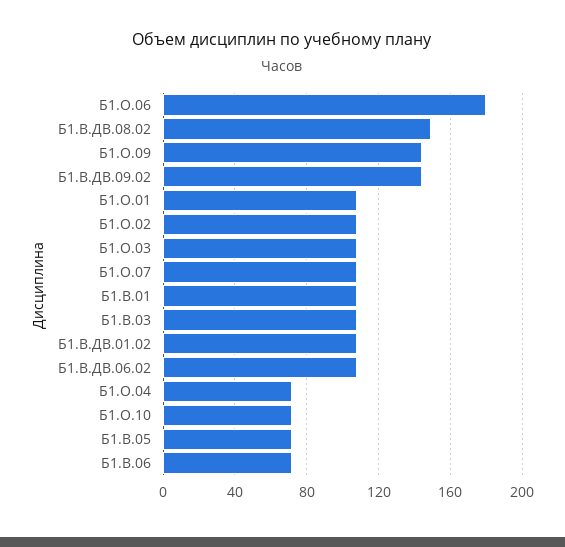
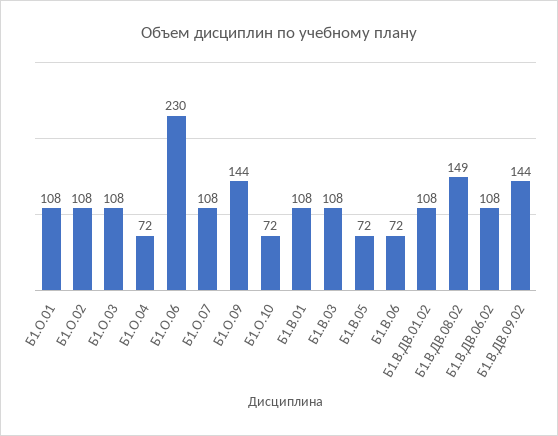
  {
-   "Б1.О.06": 180,
+   "Б1.О.06": 230,
    "Б1.В.ДВ.08.02": 149,
    "Б1.О.09": 144,
    "Б1.В.ДВ.09.02": 144,
    "Б1.О.01": 108,
    "Б1.О.02": 108,
    "Б1.О.03": 108,
    "Б1.О.07": 108,
    "Б1.В.01": 108,
    "Б1.В.03": 108,
    "Б1.В.ДВ.01.02": 108,
    "Б1.В.ДВ.06.02": 108,
    "Б1.О.04": 72,
    "Б1.О.10": 72,
    "Б1.В.05": 72,
    "Б1.В.06": 72
  }

